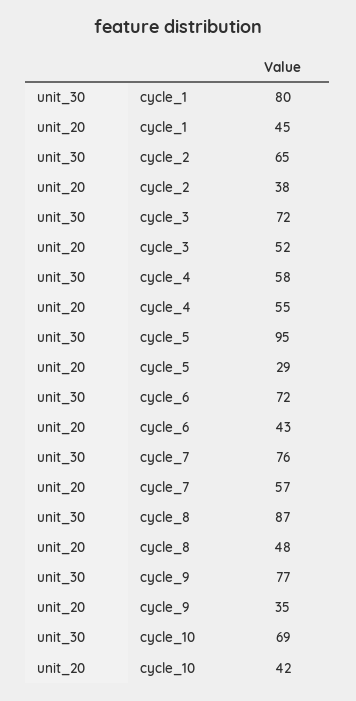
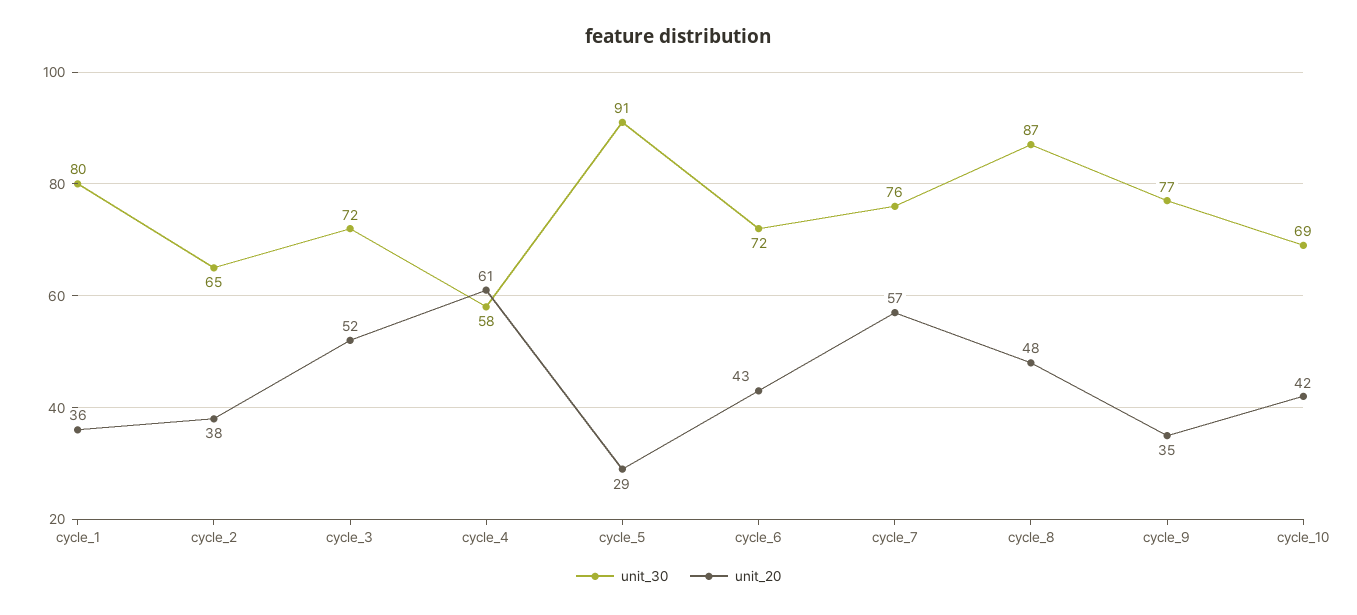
  {
    "unit_30": {
      "cycle_1": 80,
      "cycle_2": 65,
      "cycle_3": 72,
      "cycle_4": 58,
-     "cycle_5": 95,
+     "cycle_5": 91,
      "cycle_6": 72,
      "cycle_7": 76,
      "cycle_8": 87,
      "cycle_9": 77,
      "cycle_10": 69
    },
    "unit_20": {
-     "cycle_1": 45,
+     "cycle_1": 36,
      "cycle_2": 38,
      "cycle_3": 52,
-     "cycle_4": 55,
+     "cycle_4": 61,
      "cycle_5": 29,
      "cycle_6": 43,
      "cycle_7": 57,
      "cycle_8": 48,
      "cycle_9": 35,
      "cycle_10": 42
    }
  }

